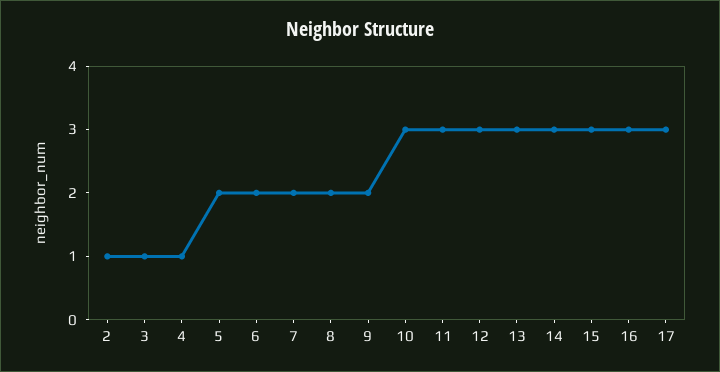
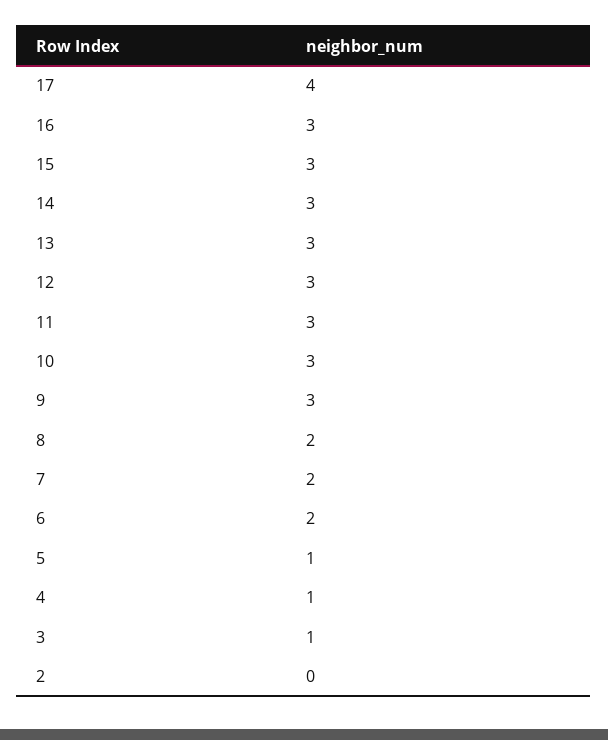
  {
-   "2": 1,
+   "2": 0,
    "3": 1,
    "4": 1,
-   "5": 2,
+   "5": 1,
    "6": 2,
    "7": 2,
    "8": 2,
-   "9": 2,
+   "9": 3,
    "10": 3,
    "11": 3,
    "12": 3,
    "13": 3,
    "14": 3,
    "15": 3,
    "16": 3,
-   "17": 3
+   "17": 4
  }

